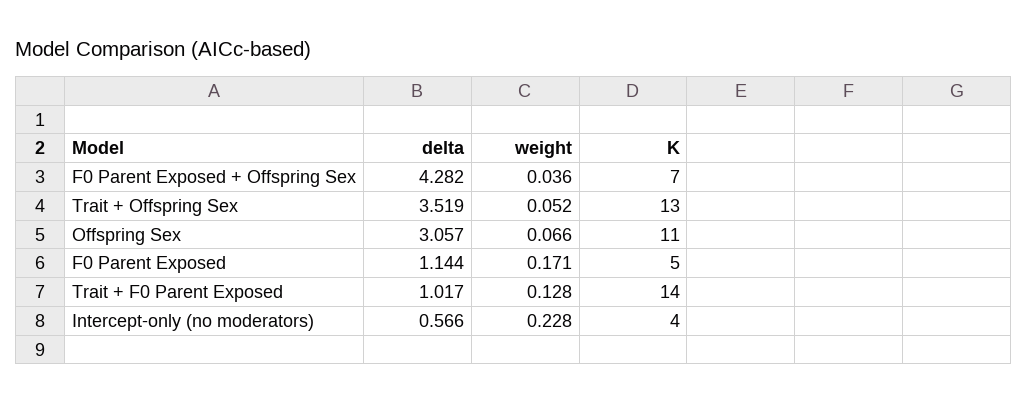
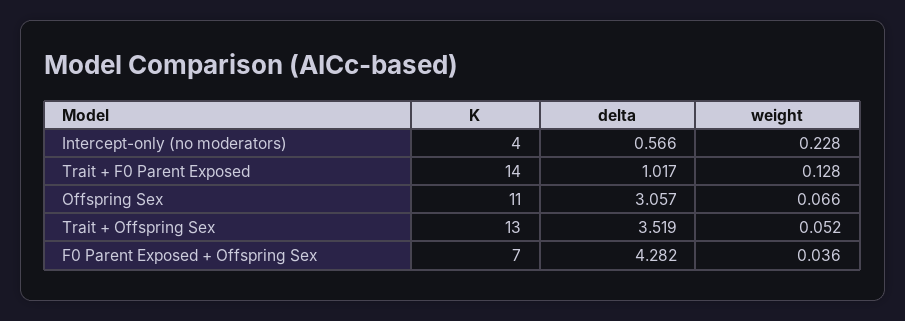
  {
    "delta": {
      "F0 Parent Exposed + Offspring Sex": 4.282,
      "Trait + Offspring Sex": 3.519,
      "Offspring Sex": 3.057,
-     "F0 Parent Exposed": 1.144,
      "Trait + F0 Parent Exposed": 1.017,
      "Intercept-only (no moderators)": 0.566
    },
    "weight": {
      "F0 Parent Exposed + Offspring Sex": 0.036,
      "Trait + Offspring Sex": 0.052,
      "Offspring Sex": 0.066,
-     "F0 Parent Exposed": 0.171,
      "Trait + F0 Parent Exposed": 0.128,
      "Intercept-only (no moderators)": 0.228
    },
    "K": {
      "F0 Parent Exposed + Offspring Sex": 7,
      "Trait + Offspring Sex": 13,
      "Offspring Sex": 11,
-     "F0 Parent Exposed": 5,
      "Trait + F0 Parent Exposed": 14,
      "Intercept-only (no moderators)": 4
    }
  }

